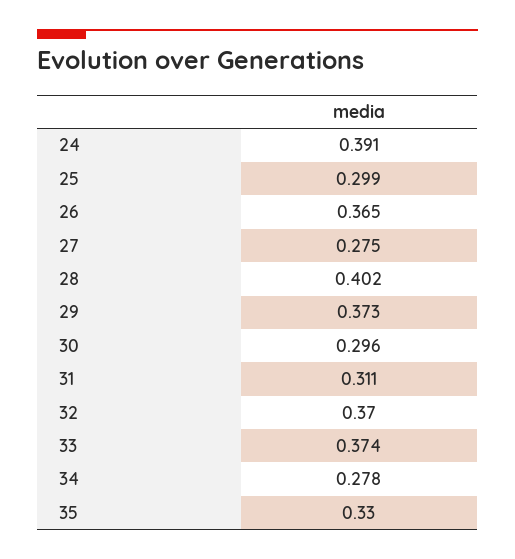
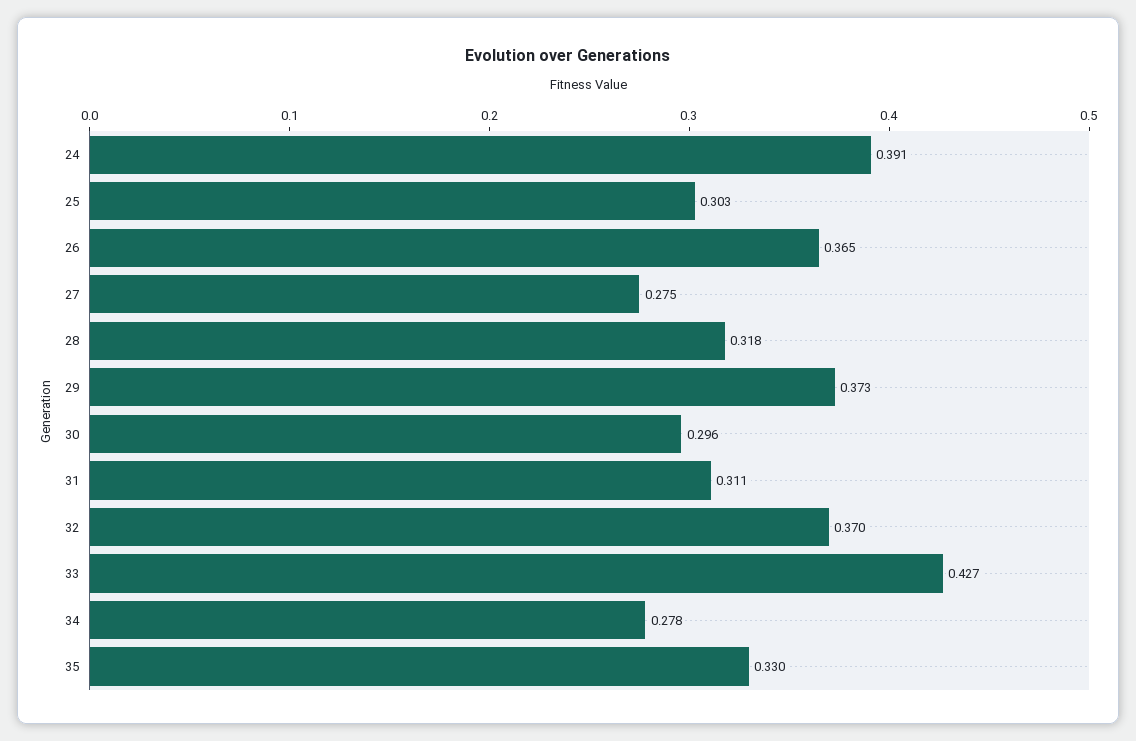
  {
    "24": 0.391,
-   "25": 0.299,
+   "25": 0.303,
    "26": 0.365,
    "27": 0.275,
-   "28": 0.402,
+   "28": 0.318,
    "29": 0.373,
    "30": 0.296,
    "31": 0.311,
    "32": 0.37,
-   "33": 0.374,
+   "33": 0.427,
    "34": 0.278,
    "35": 0.33
  }

